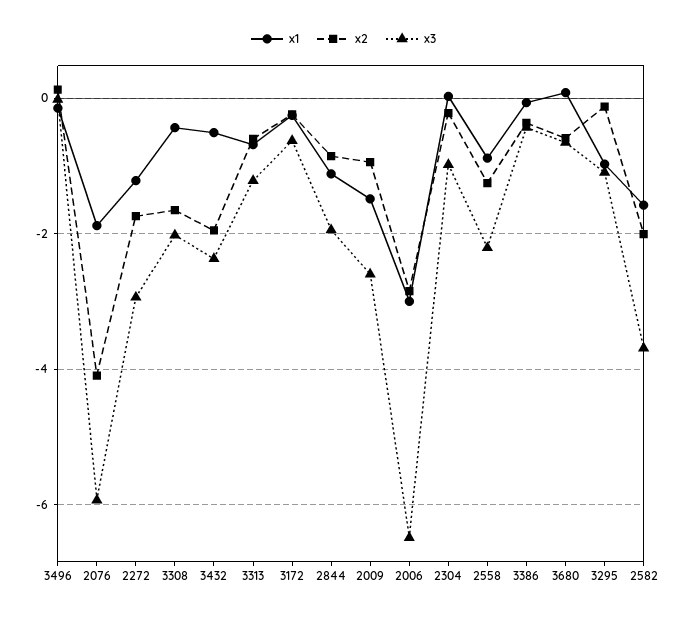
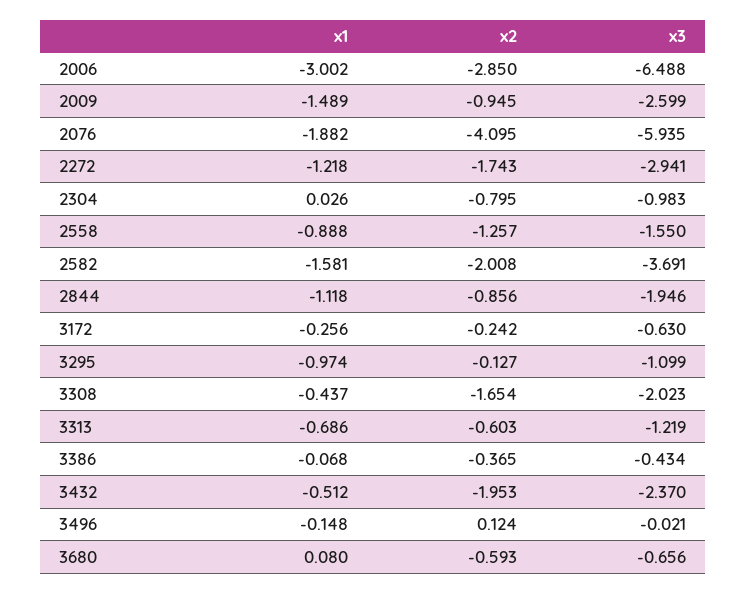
  {
    "x1": {
      "3496": -0.148,
      "2076": -1.882,
      "2272": -1.218,
      "3308": -0.437,
      "3432": -0.512,
      "3313": -0.686,
      "3172": -0.256,
      "2844": -1.118,
      "2009": -1.489,
      "2006": -3.002,
      "2304": 0.026,
      "2558": -0.888,
      "3386": -0.068,
      "3680": 0.08,
      "3295": -0.974,
      "2582": -1.581
    },
    "x2": {
      "3496": 0.124,
      "2076": -4.095,
      "2272": -1.743,
      "3308": -1.654,
      "3432": -1.953,
      "3313": -0.603,
      "3172": -0.242,
      "2844": -0.856,
      "2009": -0.945,
      "2006": -2.85,
-     "2304": -0.2,
+     "2304": -0.795,
      "2558": -1.257,
      "3386": -0.365,
      "3680": -0.593,
      "3295": -0.127,
      "2582": -2.008
    },
    "x3": {
      "3496": -0.021,
      "2076": -5.935,
      "2272": -2.941,
      "3308": -2.023,
      "3432": -2.37,
      "3313": -1.219,
      "3172": -0.63,
      "2844": -1.946,
      "2009": -2.599,
      "2006": -6.488,
      "2304": -0.983,
-     "2558": -2.2,
+     "2558": -1.55,
      "3386": -0.434,
      "3680": -0.656,
      "3295": -1.099,
      "2582": -3.691
    }
  }

